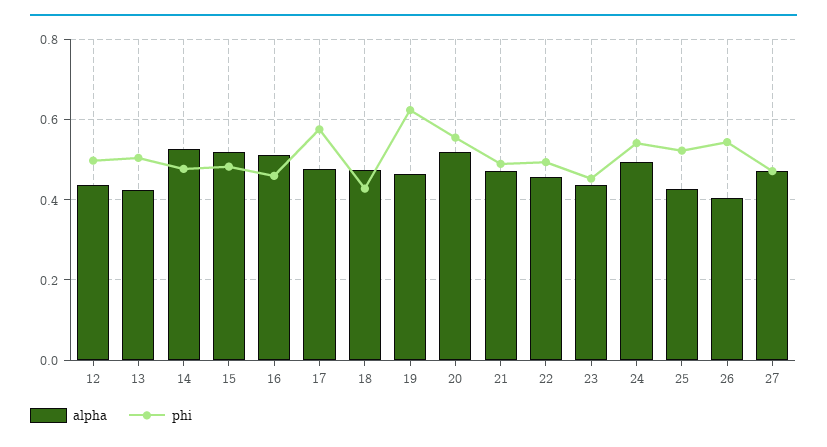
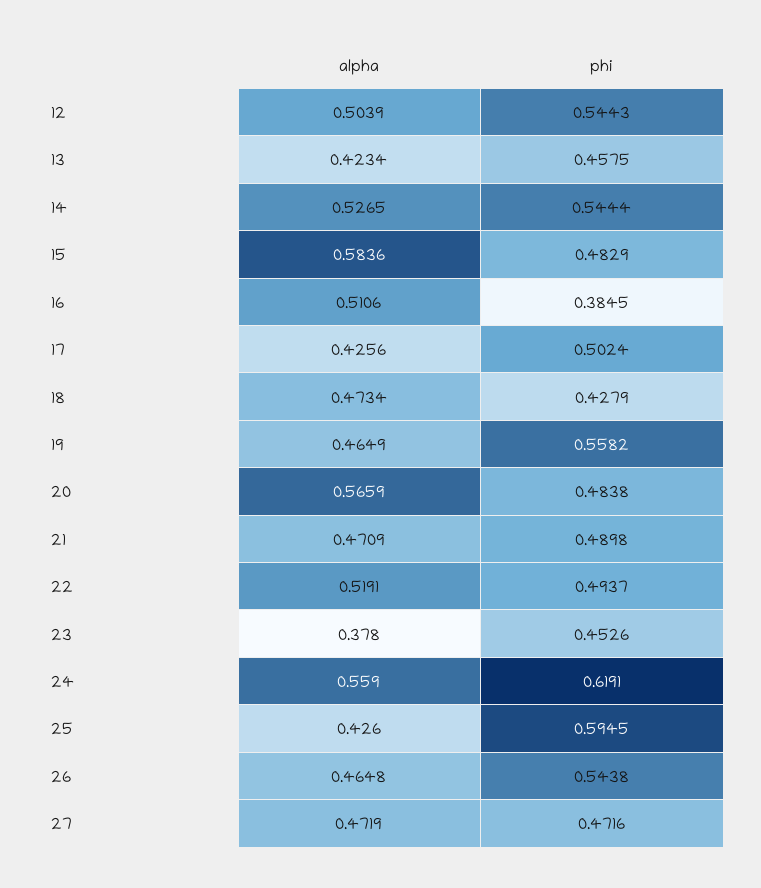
  {
    "alpha": {
-     "12": 0.44,
+     "12": 0.5039,
      "13": 0.4234,
      "14": 0.5265,
-     "15": 0.52,
+     "15": 0.5836,
      "16": 0.5106,
-     "17": 0.48,
+     "17": 0.4256,
      "18": 0.4734,
      "19": 0.4649,
-     "20": 0.52,
+     "20": 0.5659,
      "21": 0.4709,
-     "22": 0.46,
+     "22": 0.5191,
-     "23": 0.44,
+     "23": 0.378,
-     "24": 0.5,
+     "24": 0.559,
      "25": 0.426,
-     "26": 0.4,
+     "26": 0.4648,
      "27": 0.4719
    },
    "phi": {
-     "12": 0.5,
+     "12": 0.5443,
-     "13": 0.5,
+     "13": 0.4575,
-     "14": 0.48,
+     "14": 0.5444,
      "15": 0.4829,
-     "16": 0.46,
+     "16": 0.3845,
-     "17": 0.58,
+     "17": 0.5024,
      "18": 0.4279,
-     "19": 0.62,
+     "19": 0.5582,
-     "20": 0.56,
+     "20": 0.4838,
      "21": 0.4898,
      "22": 0.4937,
      "23": 0.4526,
-     "24": 0.54,
+     "24": 0.6191,
-     "25": 0.52,
+     "25": 0.5945,
      "26": 0.5438,
      "27": 0.4716
    }
  }

